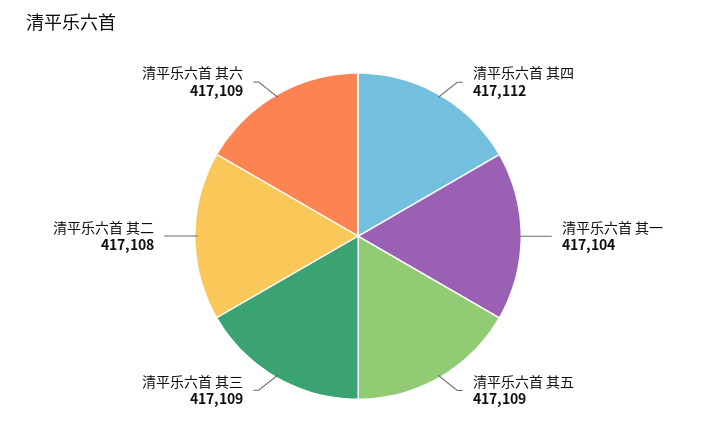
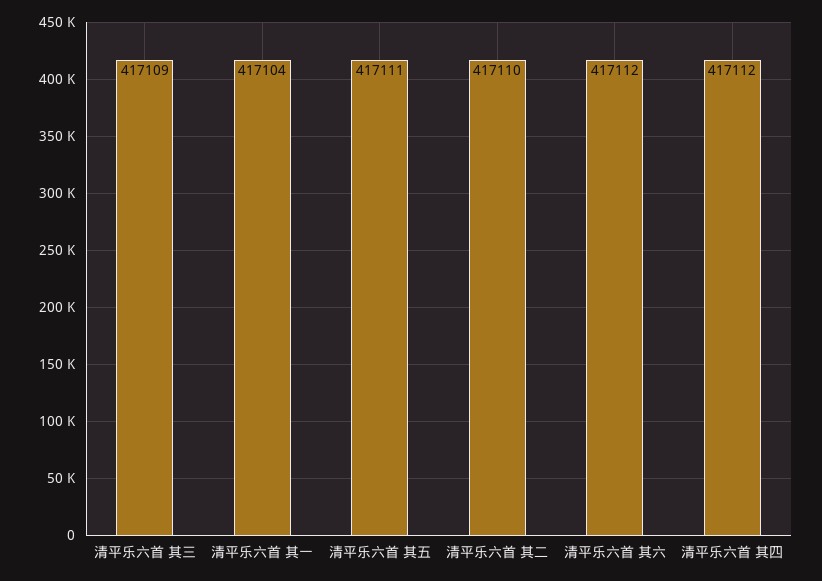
  {
    "清平乐六首 其四": 417112,
    "清平乐六首 其一": 417104,
-   "清平乐六首 其五": 417109,
+   "清平乐六首 其五": 417111,
    "清平乐六首 其三": 417109,
-   "清平乐六首 其二": 417108,
+   "清平乐六首 其二": 417110,
-   "清平乐六首 其六": 417109
+   "清平乐六首 其六": 417112
  }

